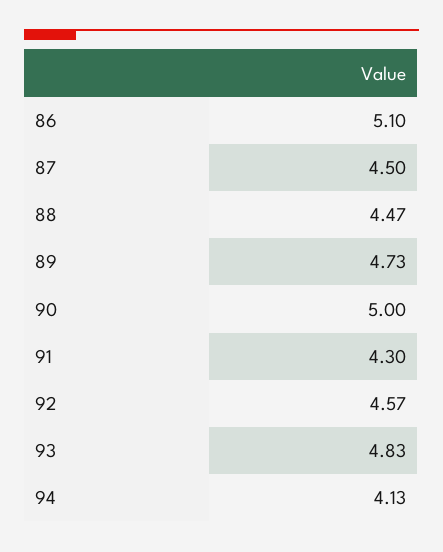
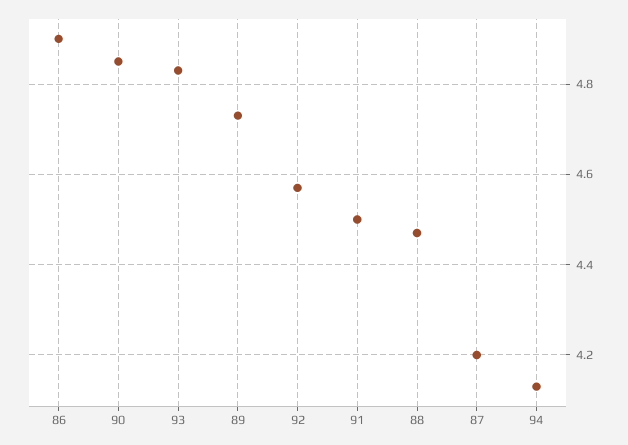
  {
-   "86": 5.1,
+   "86": 4.9,
-   "87": 4.5,
+   "87": 4.2,
    "88": 4.47,
    "89": 4.73,
-   "90": 5,
+   "90": 4.85,
-   "91": 4.3,
+   "91": 4.5,
    "92": 4.57,
    "93": 4.83,
    "94": 4.13
  }

